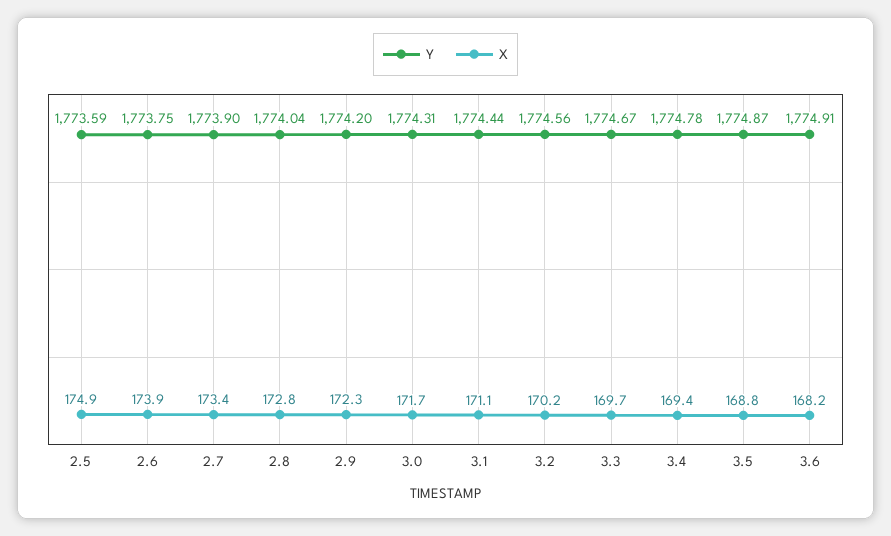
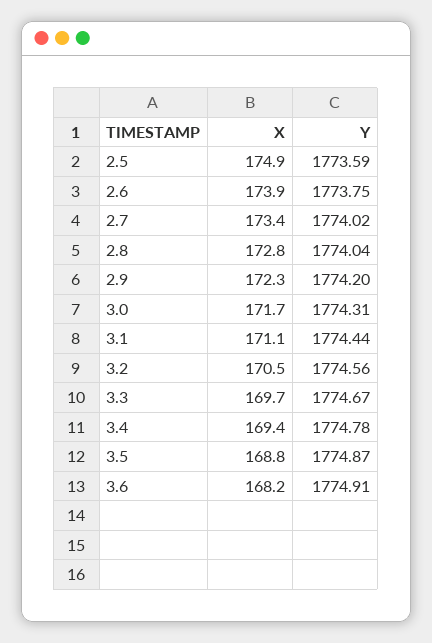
  {
    "Y": {
      "2.5": 1773.59,
      "2.6": 1773.75,
-     "2.7": 1773.9,
+     "2.7": 1774.02,
      "2.8": 1774.04,
      "2.9": 1774.2,
      "3.0": 1774.31,
      "3.1": 1774.44,
      "3.2": 1774.56,
      "3.3": 1774.67,
      "3.4": 1774.78,
      "3.5": 1774.87,
      "3.6": 1774.91
    },
    "X": {
      "2.5": 174.9,
      "2.6": 173.9,
      "2.7": 173.4,
      "2.8": 172.8,
      "2.9": 172.3,
      "3.0": 171.7,
      "3.1": 171.1,
-     "3.2": 170.2,
+     "3.2": 170.5,
      "3.3": 169.7,
      "3.4": 169.4,
      "3.5": 168.8,
      "3.6": 168.2
    }
  }

